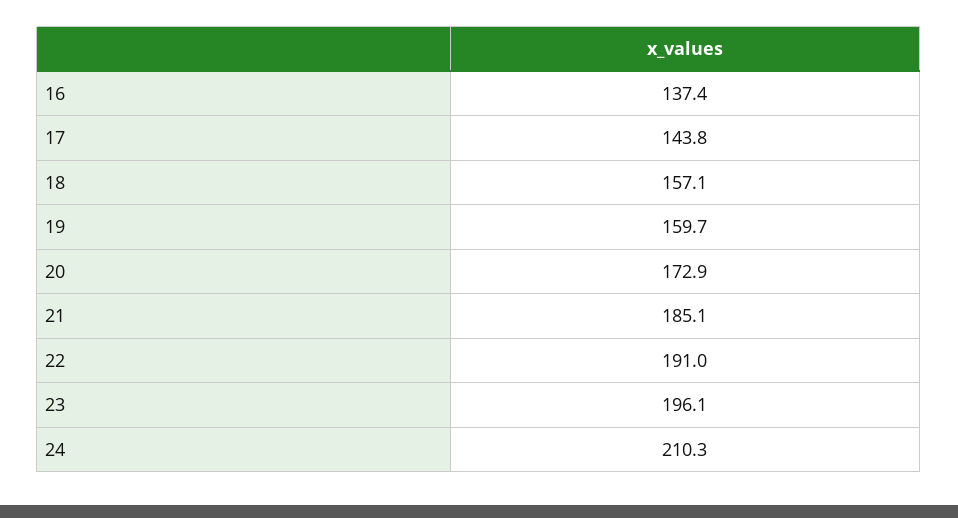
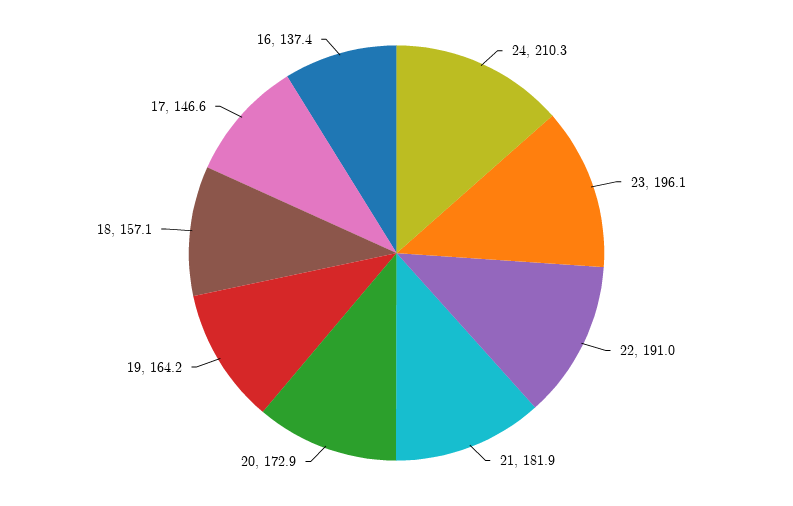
  {
    "16": 137.4,
-   "17": 143.8,
+   "17": 146.6,
    "18": 157.1,
-   "19": 159.7,
+   "19": 164.2,
    "20": 172.9,
-   "21": 185.1,
+   "21": 181.9,
    "22": 191,
    "23": 196.1,
    "24": 210.3
  }

